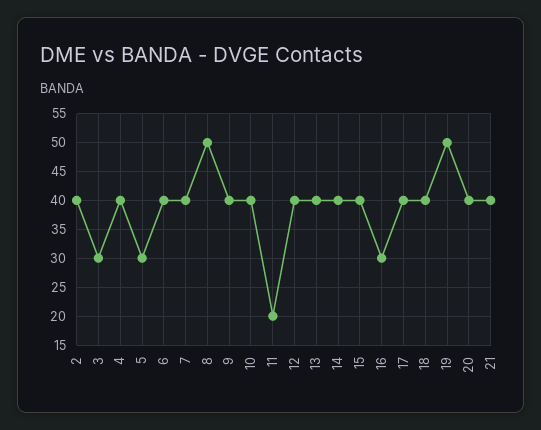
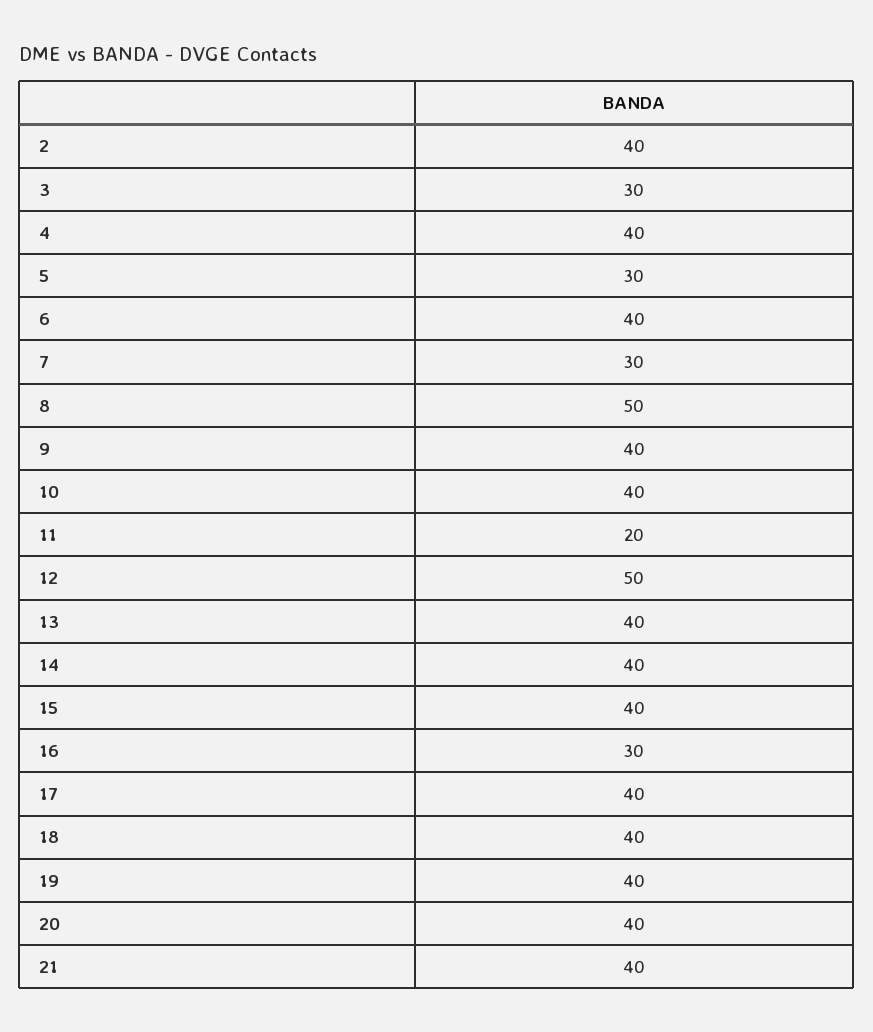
  {
    "2": 40,
    "3": 30,
    "4": 40,
    "5": 30,
    "6": 40,
-   "7": 40,
+   "7": 30,
    "8": 50,
    "9": 40,
    "10": 40,
    "11": 20,
-   "12": 40,
+   "12": 50,
    "13": 40,
    "14": 40,
    "15": 40,
    "16": 30,
    "17": 40,
    "18": 40,
-   "19": 50,
+   "19": 40,
    "20": 40,
    "21": 40
  }

